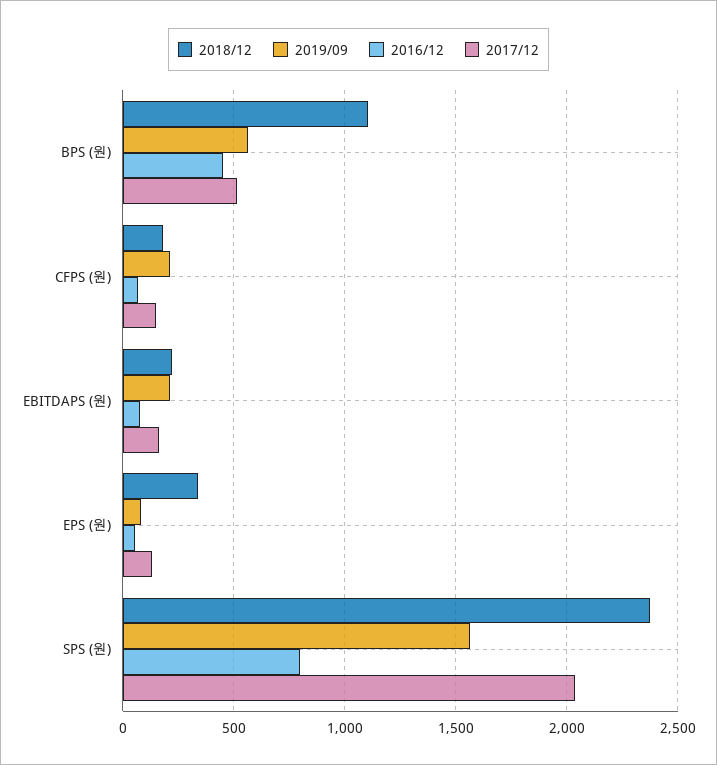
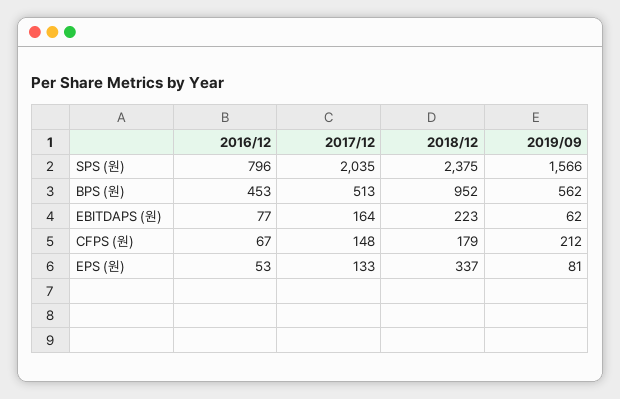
  {
    "2018/12": {
-     "BPS (원)": 1100,
+     "BPS (원)": 952,
      "CFPS (원)": 179,
      "EBITDAPS (원)": 223,
      "EPS (원)": 337,
      "SPS (원)": 2375
    },
    "2019/09": {
      "BPS (원)": 562,
      "CFPS (원)": 212,
-     "EBITDAPS (원)": 200,
+     "EBITDAPS (원)": 62,
      "EPS (원)": 81,
      "SPS (원)": 1566
    },
    "2016/12": {
      "BPS (원)": 453,
      "CFPS (원)": 67,
      "EBITDAPS (원)": 77,
      "EPS (원)": 53,
      "SPS (원)": 796
    },
    "2017/12": {
      "BPS (원)": 513,
      "CFPS (원)": 148,
      "EBITDAPS (원)": 164,
      "EPS (원)": 133,
      "SPS (원)": 2035
    }
  }

